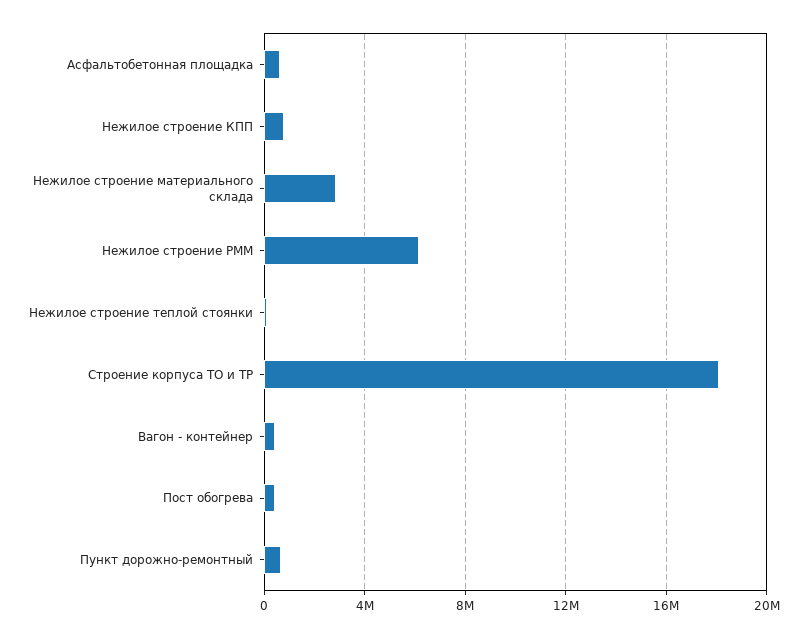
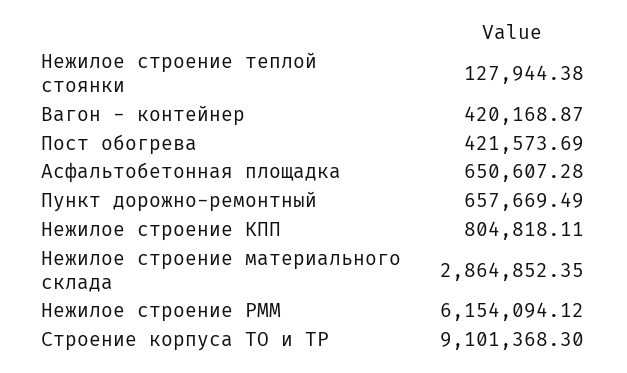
  {
    "Асфальтобетонная площадка": 650607.28,
    "Нежилое строение КПП": 804818.11,
    "Нежилое строение материального склада": 2864852.35,
    "Нежилое строение РММ": 6154094.12,
    "Нежилое строение теплой стоянки": 127944.38,
-   "Строение корпуса ТО и ТР": 18000000,
+   "Строение корпуса ТО и ТР": 9101368.3,
    "Вагон - контейнер": 420168.87,
    "Пост обогрева": 421573.69,
    "Пункт дорожно-ремонтный": 657669.49
  }

